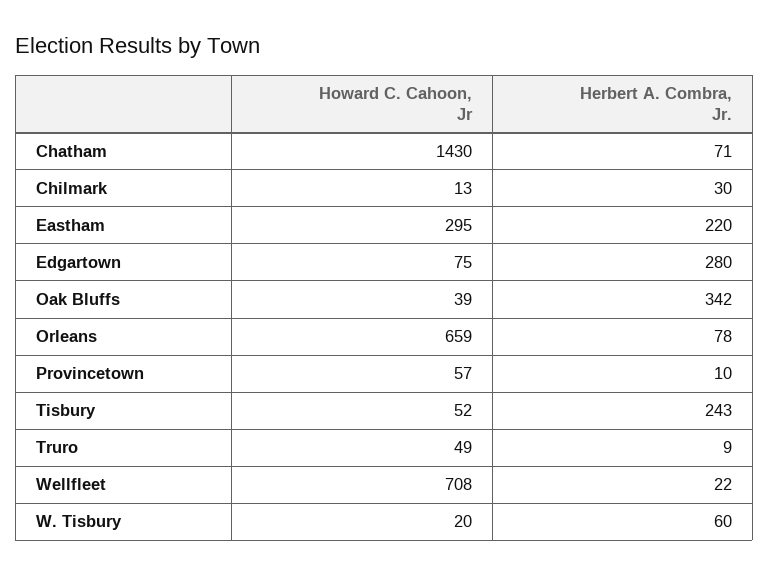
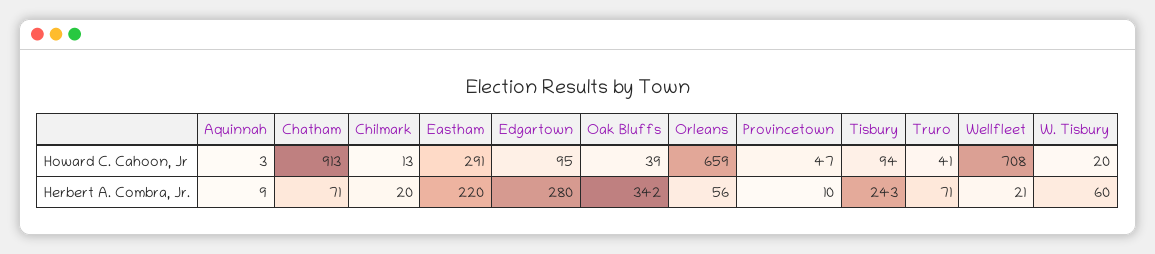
  {
    "Howard C. Cahoon, Jr": {
-     "Chatham": 1430,
+     "Chatham": 913,
      "Chilmark": 13,
-     "Eastham": 295,
+     "Eastham": 291,
-     "Edgartown": 75,
+     "Edgartown": 95,
      "Oak Bluffs": 39,
      "Orleans": 659,
-     "Provincetown": 57,
+     "Provincetown": 47,
-     "Tisbury": 52,
+     "Tisbury": 94,
-     "Truro": 49,
+     "Truro": 41,
      "Wellfleet": 708,
-     "W. Tisbury": 20
+     "W. Tisbury": 20,
+     "Aquinnah": 3
    },
    "Herbert A. Combra, Jr.": {
      "Chatham": 71,
-     "Chilmark": 30,
+     "Chilmark": 20,
      "Eastham": 220,
      "Edgartown": 280,
      "Oak Bluffs": 342,
-     "Orleans": 78,
+     "Orleans": 56,
      "Provincetown": 10,
      "Tisbury": 243,
-     "Truro": 9,
+     "Truro": 71,
-     "Wellfleet": 22,
+     "Wellfleet": 21,
-     "W. Tisbury": 60
+     "W. Tisbury": 60,
+     "Aquinnah": 9
    }
  }

